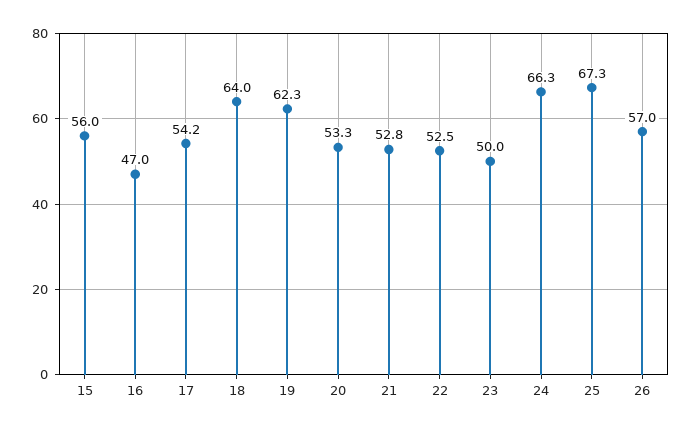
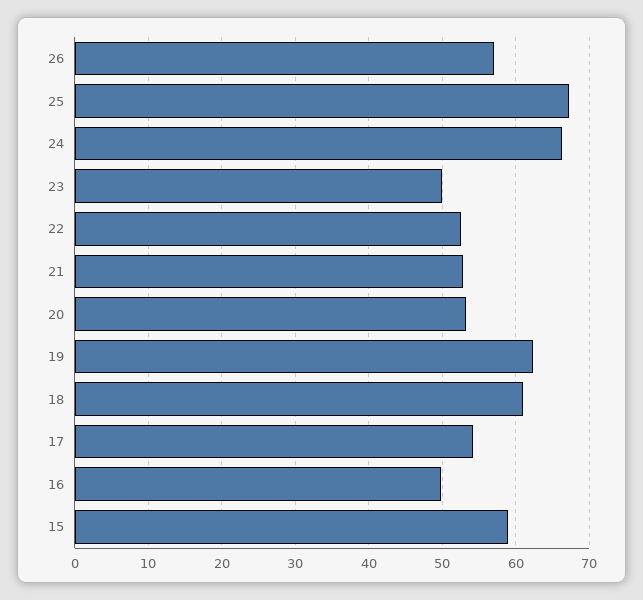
  {
-   "15": 56,
+   "15": 59,
-   "16": 47,
+   "16": 50,
    "17": 54.2,
-   "18": 64,
+   "18": 61,
    "19": 62.3,
    "20": 53.3,
    "21": 52.8,
    "22": 52.5,
    "23": 50,
    "24": 66.3,
    "25": 67.3,
    "26": 57
  }

